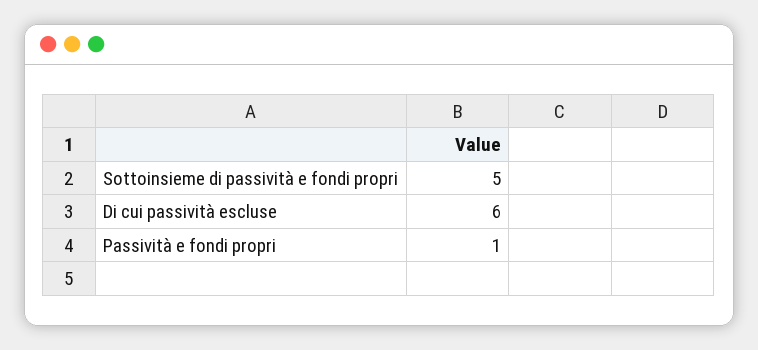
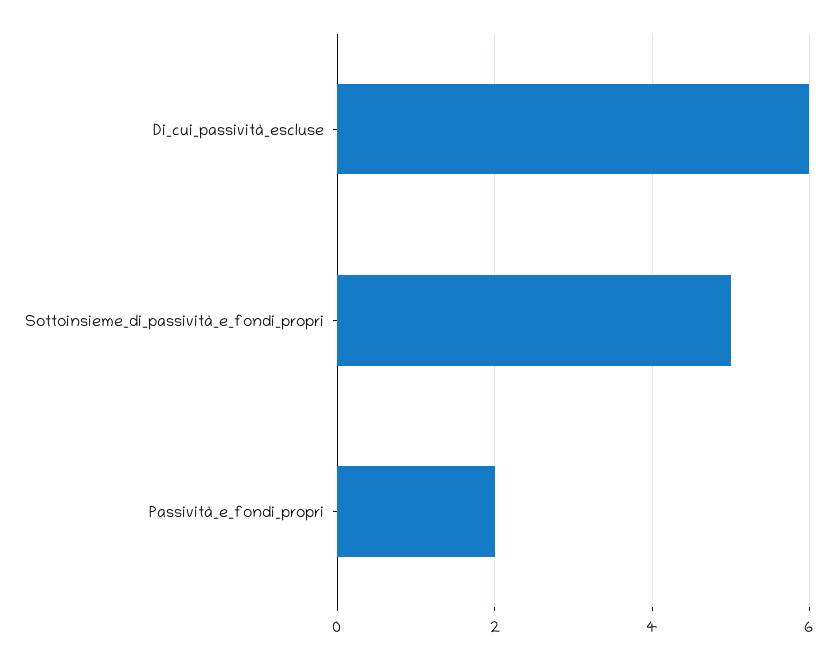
  {
    "Sottoinsieme di passività e fondi propri": 5,
    "Di cui passività escluse": 6,
-   "Passività e fondi propri": 1
+   "Passività e fondi propri": 2
  }

